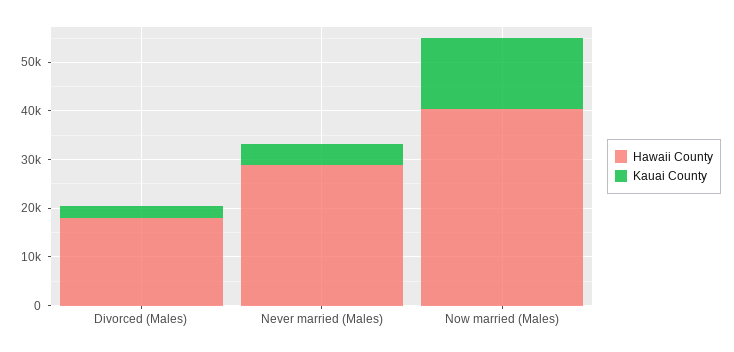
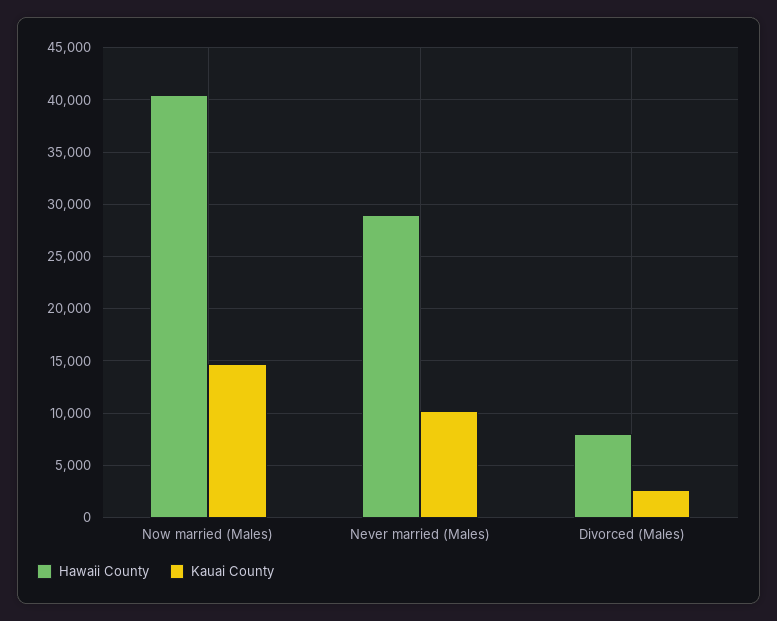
  {
    "Hawaii County": {
-     "Divorced (Males)": 18000,
+     "Divorced (Males)": 8000,
      "Never married (Males)": 29000,
      "Now married (Males)": 40000
    },
    "Kauai County": {
      "Divorced (Males)": 3000,
-     "Never married (Males)": 4000,
+     "Never married (Males)": 10000,
      "Now married (Males)": 15000
    }
  }

